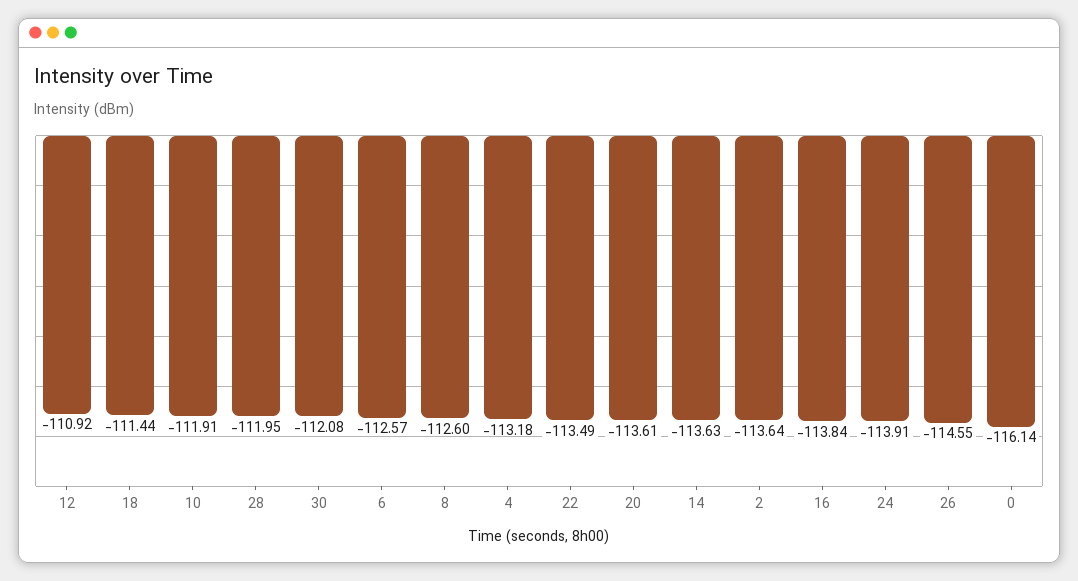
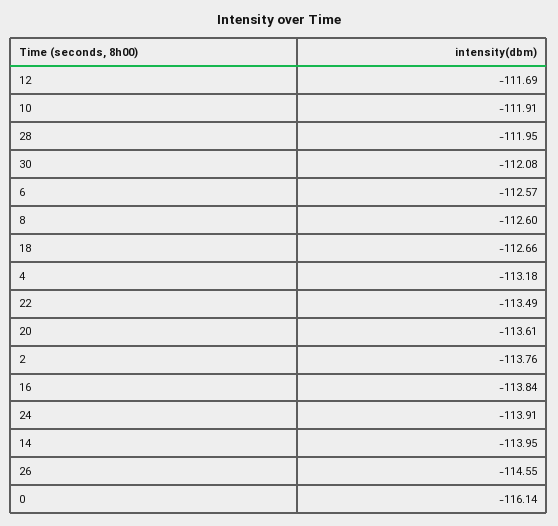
  {
-   "12": -110.92,
+   "12": -111.69,
-   "18": -111.44,
+   "18": -112.66,
    "10": -111.91,
    "28": -111.95,
    "30": -112.08,
    "6": -112.57,
    "8": -112.6,
    "4": -113.18,
    "22": -113.49,
    "20": -113.61,
-   "14": -113.63,
+   "14": -113.95,
-   "2": -113.64,
+   "2": -113.76,
    "16": -113.84,
    "24": -113.91,
    "26": -114.55,
    "0": -116.14
  }

